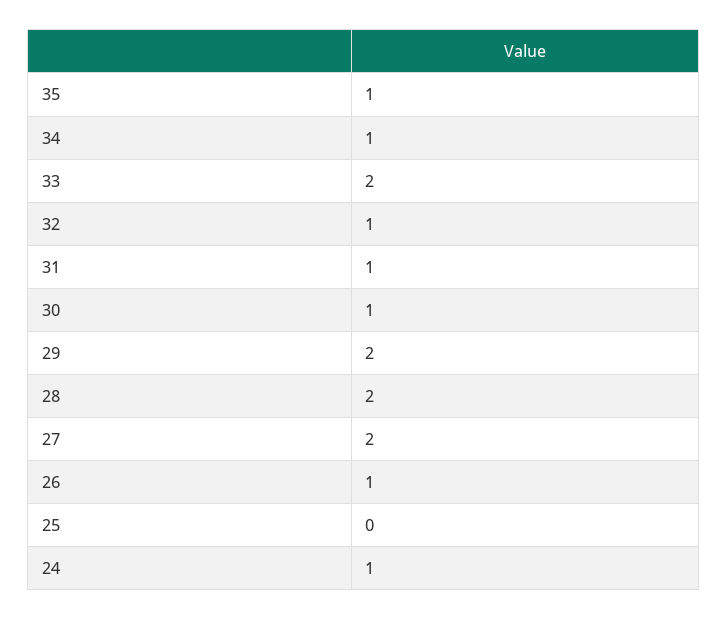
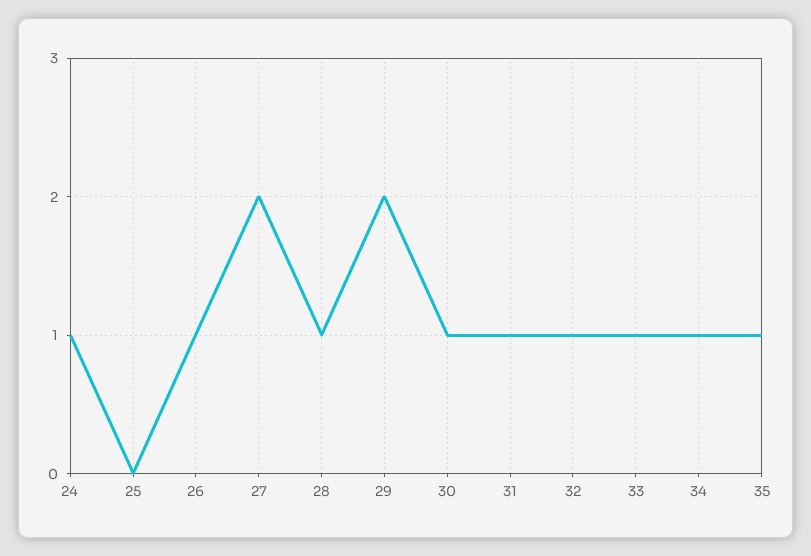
  {
    "35": 1,
    "34": 1,
-   "33": 2,
+   "33": 1,
    "32": 1,
    "31": 1,
    "30": 1,
    "29": 2,
-   "28": 2,
+   "28": 1,
    "27": 2,
    "26": 1,
    "25": 0,
    "24": 1
  }

